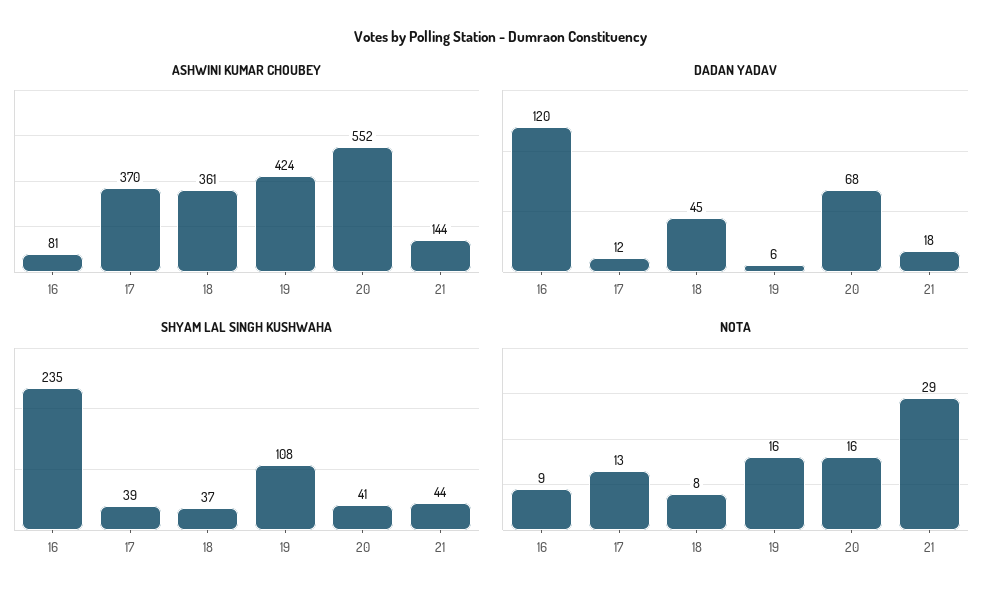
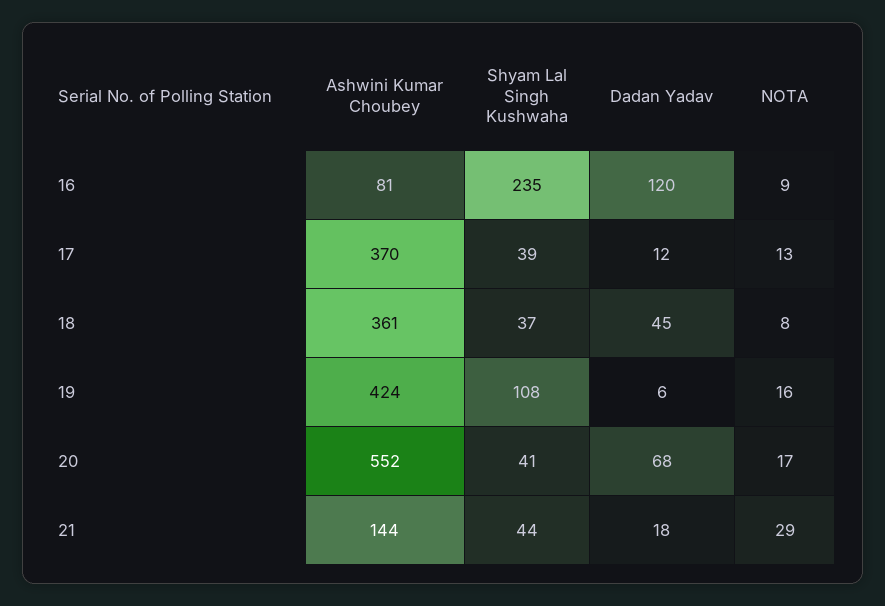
  {
    "ASHWINI KUMAR CHOUBEY": {
      "16": 81,
      "17": 370,
      "18": 361,
      "19": 424,
      "20": 552,
      "21": 144
    },
    "DADAN YADAV": {
      "16": 120,
      "17": 12,
      "18": 45,
      "19": 6,
      "20": 68,
      "21": 18
    },
    "SHYAM LAL SINGH KUSHWAHA": {
      "16": 235,
      "17": 39,
      "18": 37,
      "19": 108,
      "20": 41,
      "21": 44
    },
    "NOTA": {
      "16": 9,
      "17": 13,
      "18": 8,
      "19": 16,
-     "20": 16,
+     "20": 17,
      "21": 29
    }
  }

